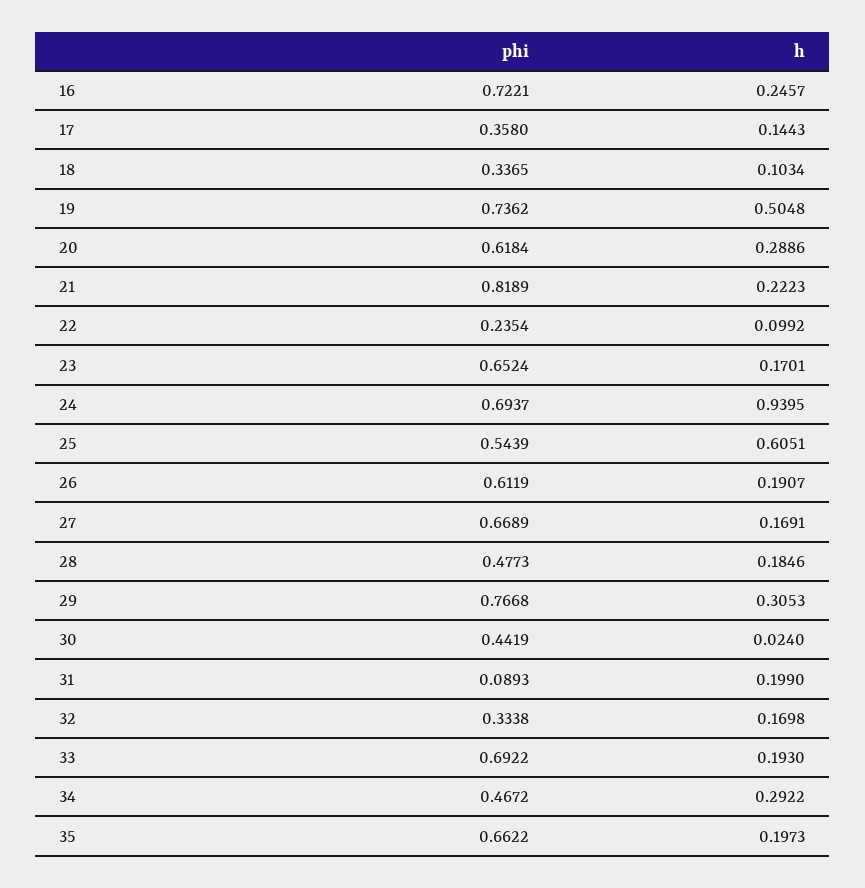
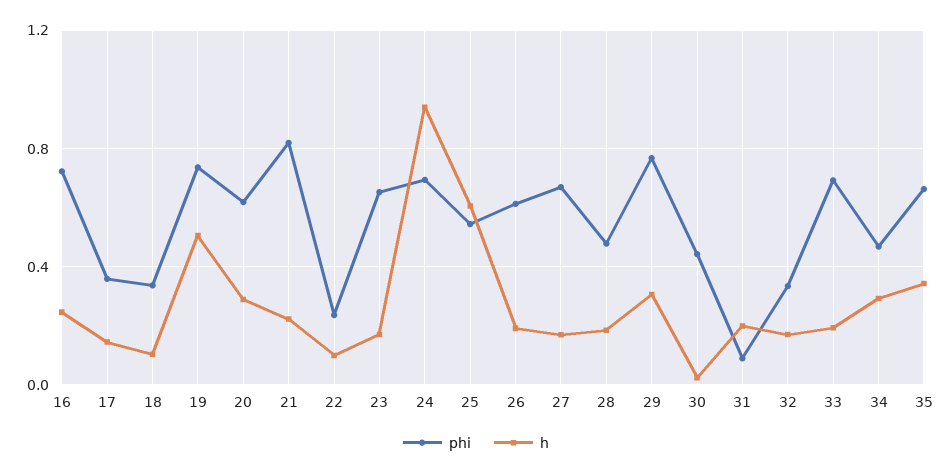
  {
    "phi": {
      "16": 0.7221,
      "17": 0.358,
      "18": 0.3365,
      "19": 0.7362,
      "20": 0.6184,
      "21": 0.8189,
      "22": 0.2354,
      "23": 0.6524,
      "24": 0.6937,
      "25": 0.5439,
      "26": 0.6119,
      "27": 0.6689,
      "28": 0.4773,
      "29": 0.7668,
      "30": 0.4419,
      "31": 0.0893,
      "32": 0.3338,
      "33": 0.6922,
      "34": 0.4672,
      "35": 0.6622
    },
    "h": {
      "16": 0.2457,
      "17": 0.1443,
      "18": 0.1034,
      "19": 0.5048,
      "20": 0.2886,
      "21": 0.2223,
      "22": 0.0992,
      "23": 0.1701,
      "24": 0.9395,
      "25": 0.6051,
      "26": 0.1907,
      "27": 0.1691,
      "28": 0.1846,
      "29": 0.3053,
      "30": 0.024,
      "31": 0.199,
      "32": 0.1698,
      "33": 0.193,
      "34": 0.2922,
-     "35": 0.1973
+     "35": 0.35
    }
  }

